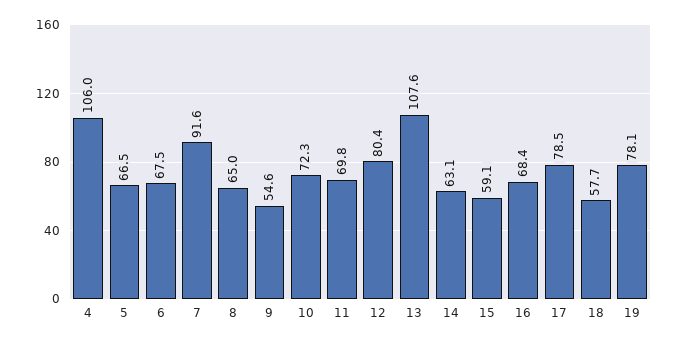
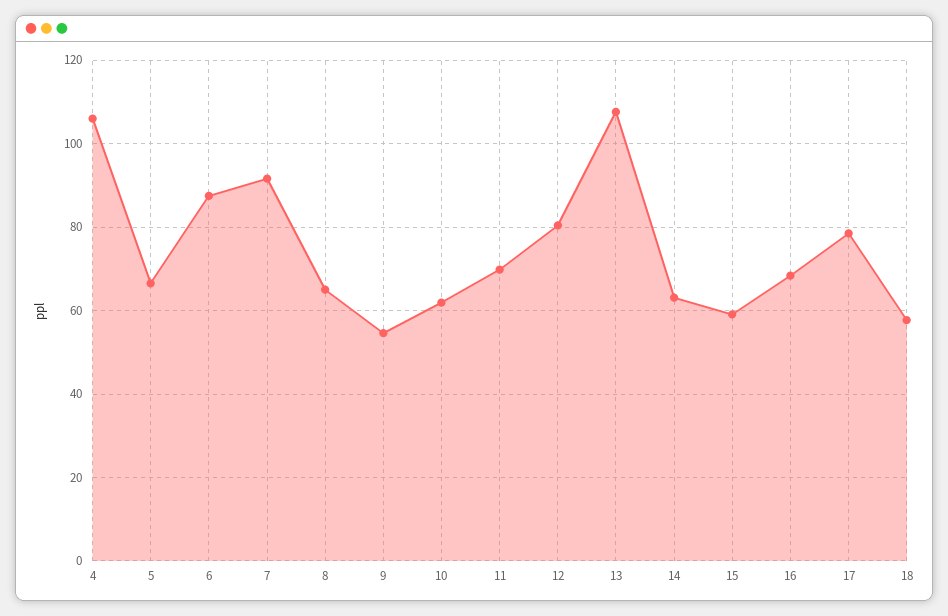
  {
    "4": 106,
    "5": 66.5,
-   "6": 67.5,
+   "6": 88,
    "7": 91.6,
    "8": 65,
    "9": 54.6,
-   "10": 72.3,
+   "10": 62,
    "11": 69.8,
    "12": 80.4,
    "13": 107.6,
    "14": 63.1,
    "15": 59.1,
    "16": 68.4,
    "17": 78.5,
-   "18": 57.7,
+   "18": 57.7
-   "19": 78.1
  }

